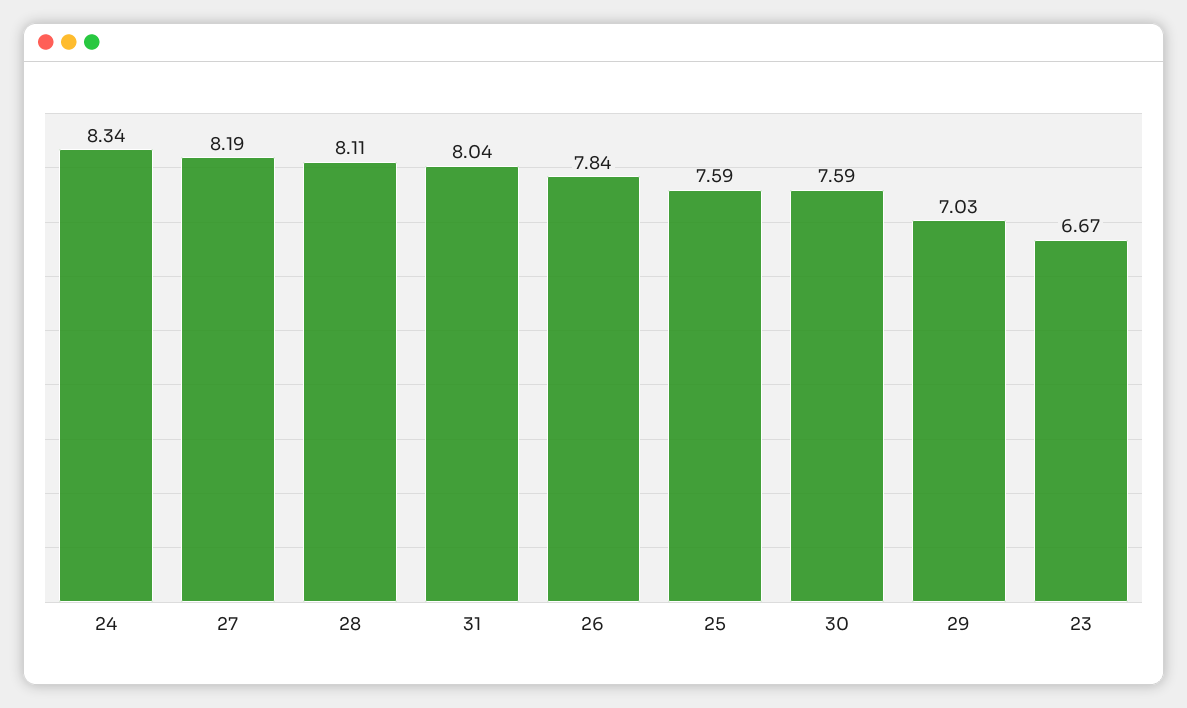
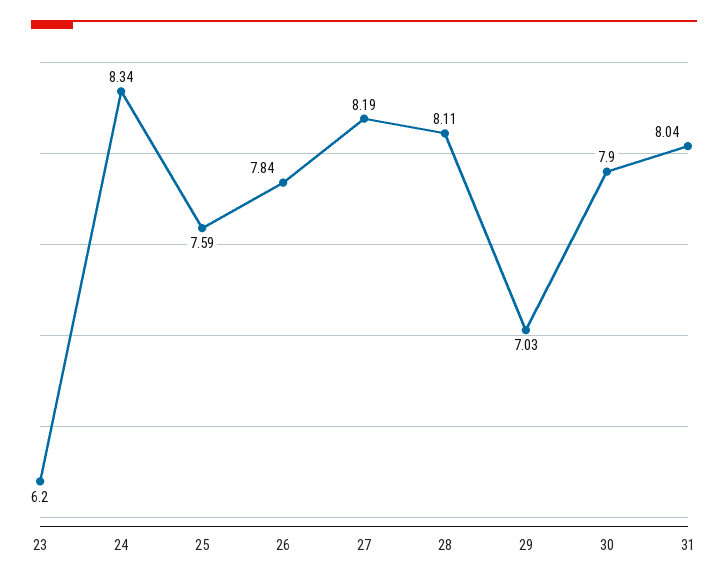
  {
    "24": 8.34,
    "27": 8.19,
    "28": 8.11,
    "31": 8.04,
    "26": 7.84,
    "25": 7.59,
-   "30": 7.59,
+   "30": 7.9,
    "29": 7.03,
-   "23": 6.67
+   "23": 6.2
  }

